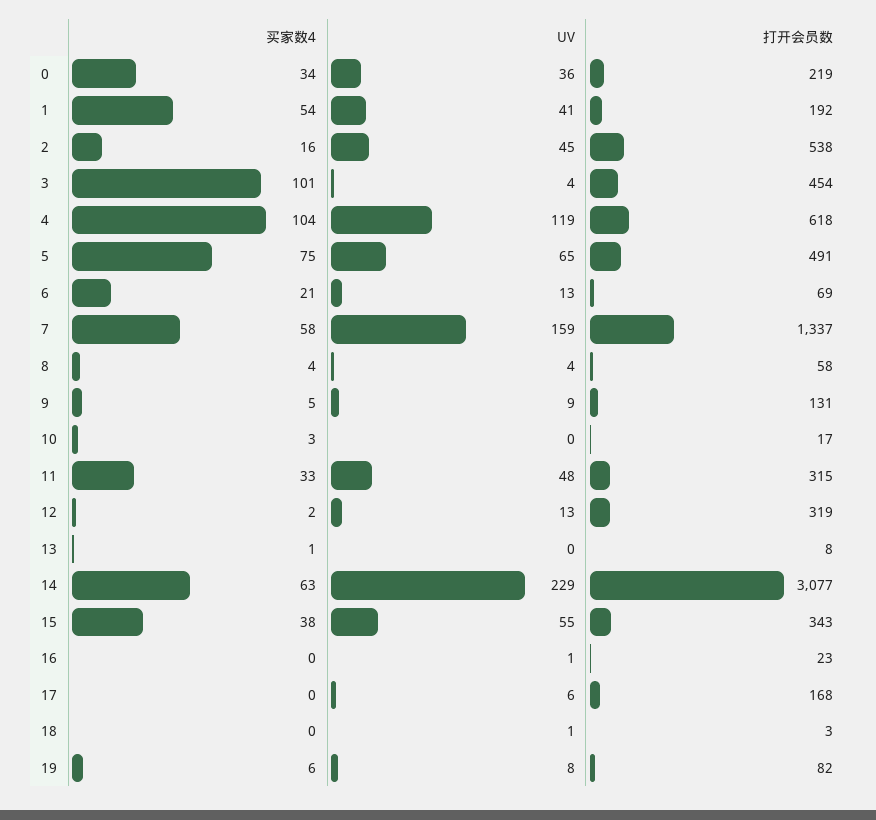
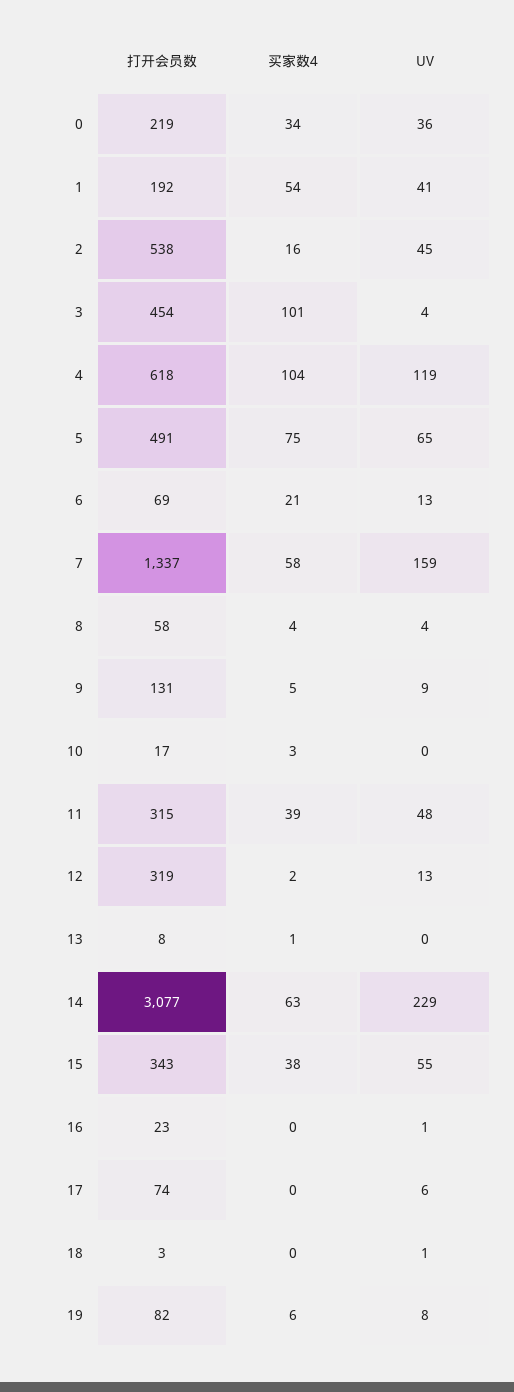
  {
    "买家数4": {
      "0": 34,
      "1": 54,
      "2": 16,
      "3": 101,
      "4": 104,
      "5": 75,
      "6": 21,
      "7": 58,
      "8": 4,
      "9": 5,
      "10": 3,
-     "11": 33,
+     "11": 39,
      "12": 2,
      "13": 1,
      "14": 63,
      "15": 38,
      "16": 0,
      "17": 0,
      "18": 0,
      "19": 6
    },
    "UV": {
      "0": 36,
      "1": 41,
      "2": 45,
      "3": 4,
      "4": 119,
      "5": 65,
      "6": 13,
      "7": 159,
      "8": 4,
      "9": 9,
      "10": 0,
      "11": 48,
      "12": 13,
      "13": 0,
      "14": 229,
      "15": 55,
      "16": 1,
      "17": 6,
      "18": 1,
      "19": 8
    },
    "打开会员数": {
      "0": 219,
      "1": 192,
      "2": 538,
      "3": 454,
      "4": 618,
      "5": 491,
      "6": 69,
      "7": 1337,
      "8": 58,
      "9": 131,
      "10": 17,
      "11": 315,
      "12": 319,
      "13": 8,
      "14": 3077,
      "15": 343,
      "16": 23,
-     "17": 168,
+     "17": 74,
      "18": 3,
      "19": 82
    }
  }

